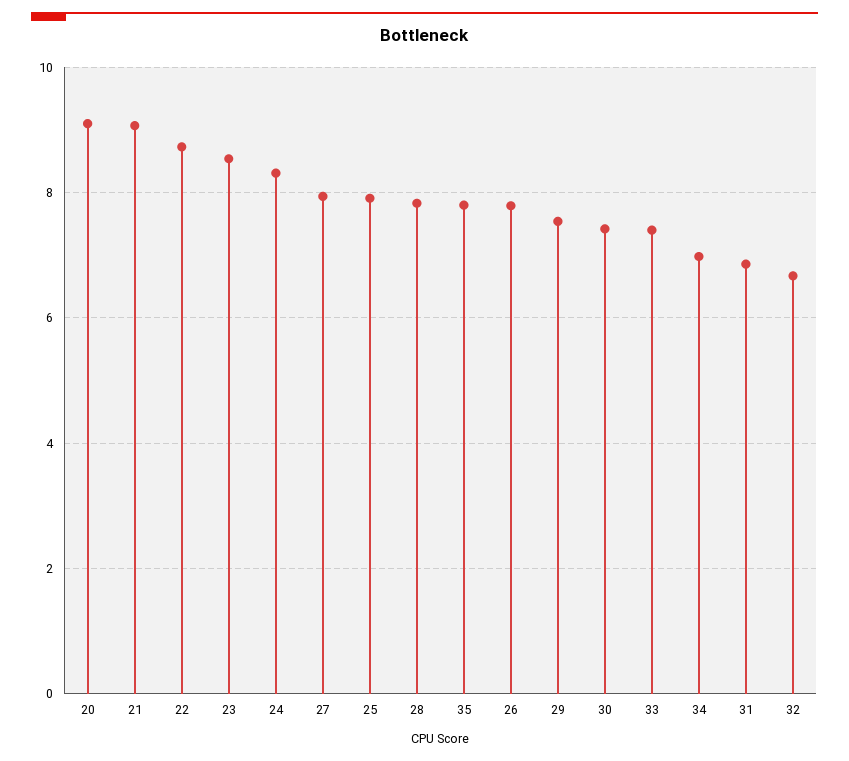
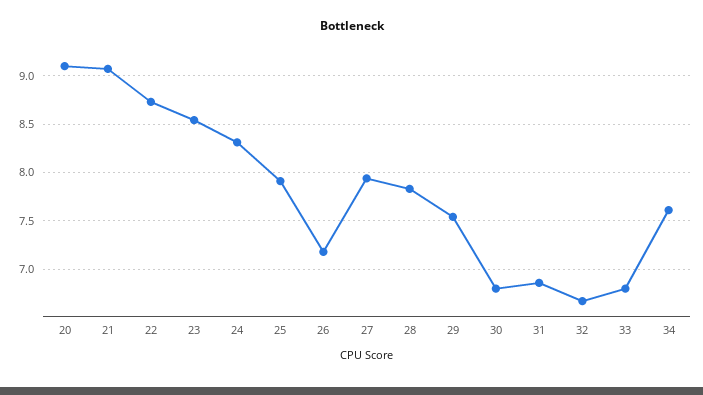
  {
    "20": 9.1,
    "21": 9.1,
    "22": 8.7,
    "23": 8.5,
    "24": 8.3,
    "27": 7.9,
    "25": 7.9,
    "28": 7.8,
-   "35": 7.8,
-   "26": 7.8,
+   "26": 7.2,
    "29": 7.5,
-   "30": 7.4,
+   "30": 6.8,
-   "33": 7.4,
+   "33": 6.8,
-   "34": 7,
+   "34": 7.6,
    "31": 6.9,
    "32": 6.7
  }

